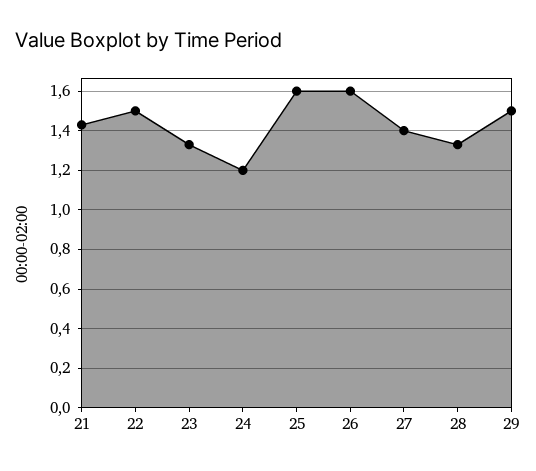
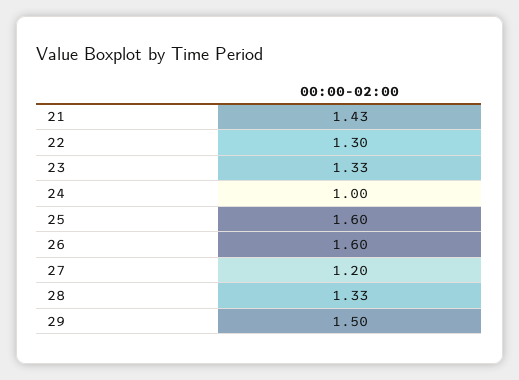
  {
    "21": 1.43,
-   "22": 1.5,
+   "22": 1.3,
    "23": 1.33,
-   "24": 1.2,
+   "24": 1,
    "25": 1.6,
    "26": 1.6,
-   "27": 1.4,
+   "27": 1.2,
    "28": 1.33,
    "29": 1.5
  }

